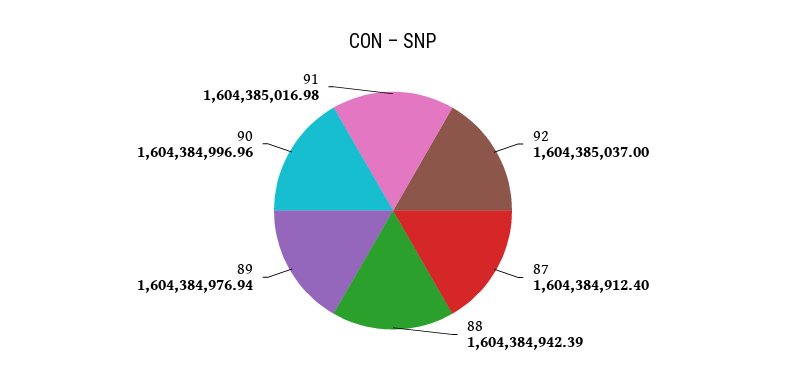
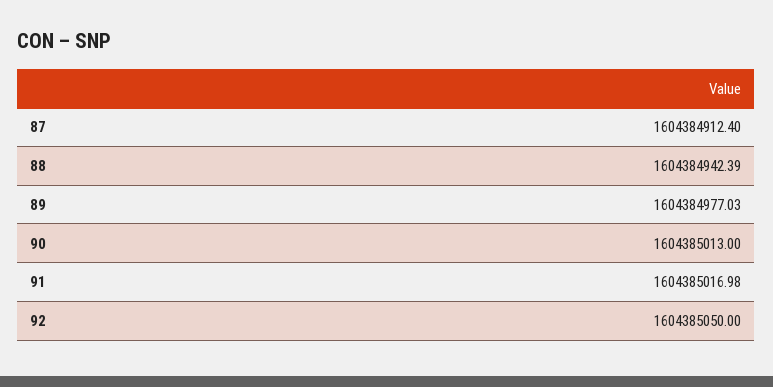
  {
-   "92": 1604385037,
+   "92": 1604385050,
    "87": 1604384912.4,
    "88": 1604384942.39,
-   "89": 1604384976.94,
+   "89": 1604384977.03,
-   "90": 1604384996.96,
+   "90": 1604385013,
    "91": 1604385016.98
  }

